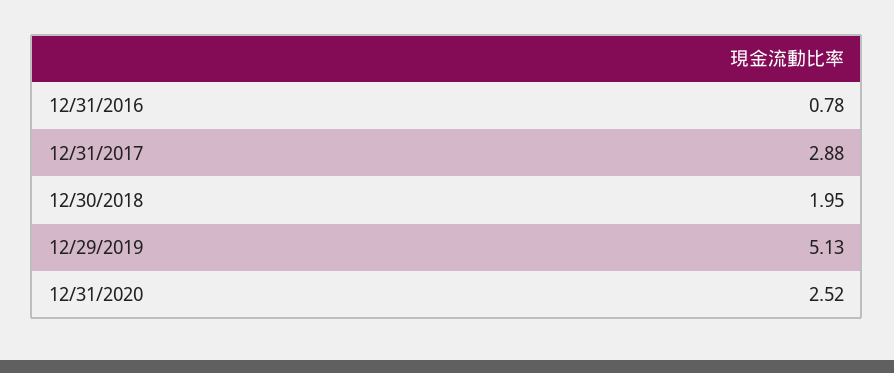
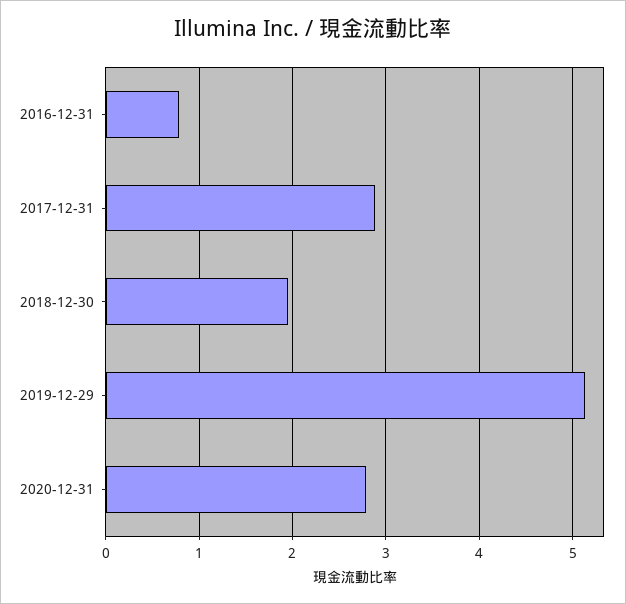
  {
    "12/31/2016": 0.78,
    "12/31/2017": 2.88,
    "12/30/2018": 1.95,
    "12/29/2019": 5.13,
-   "12/31/2020": 2.52
+   "12/31/2020": 2.8
  }

